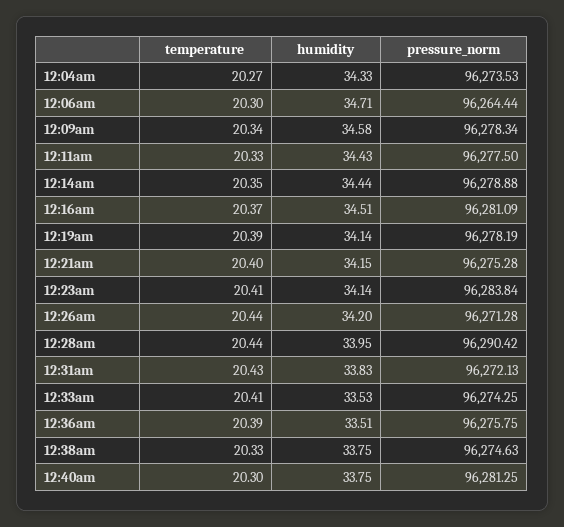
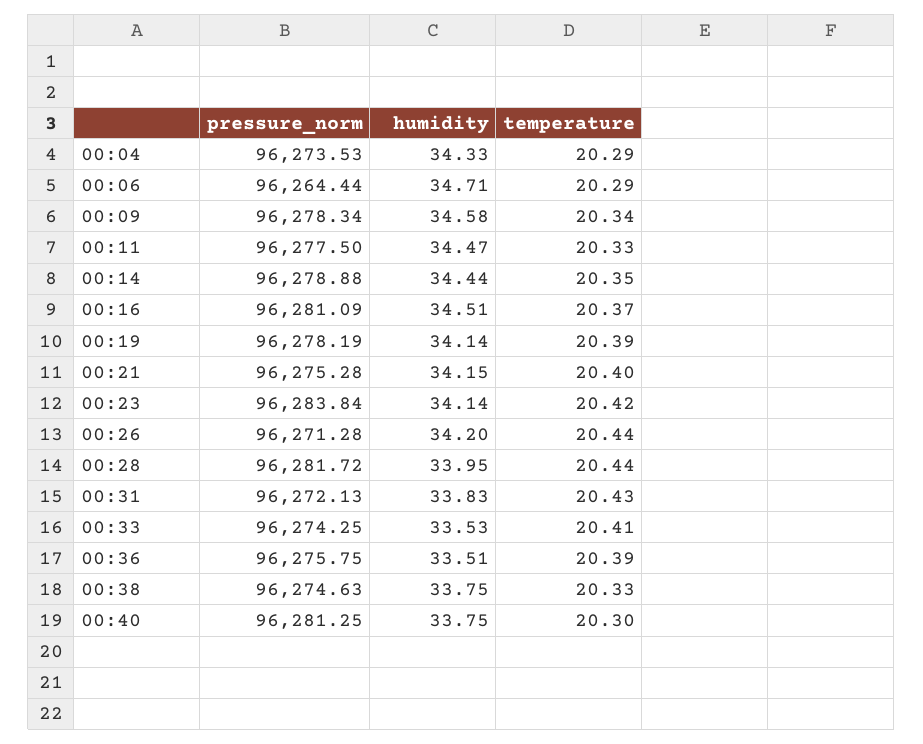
  {
    "temperature": {
-     "12:04am": 20.27,
+     "12:04am": 20.29,
-     "12:06am": 20.3,
+     "12:06am": 20.29,
      "12:09am": 20.34,
      "12:11am": 20.33,
      "12:14am": 20.35,
      "12:16am": 20.37,
      "12:19am": 20.39,
      "12:21am": 20.4,
-     "12:23am": 20.41,
+     "12:23am": 20.42,
      "12:26am": 20.44,
      "12:28am": 20.44,
      "12:31am": 20.43,
      "12:33am": 20.41,
      "12:36am": 20.39,
      "12:38am": 20.33,
      "12:40am": 20.3
    },
    "humidity": {
      "12:04am": 34.33,
      "12:06am": 34.71,
      "12:09am": 34.58,
-     "12:11am": 34.43,
+     "12:11am": 34.47,
      "12:14am": 34.44,
      "12:16am": 34.51,
      "12:19am": 34.14,
      "12:21am": 34.15,
      "12:23am": 34.14,
      "12:26am": 34.2,
      "12:28am": 33.95,
      "12:31am": 33.83,
      "12:33am": 33.53,
      "12:36am": 33.51,
      "12:38am": 33.75,
      "12:40am": 33.75
    },
    "pressure_norm": {
      "12:04am": 96273.53,
      "12:06am": 96264.44,
      "12:09am": 96278.34,
      "12:11am": 96277.5,
      "12:14am": 96278.88,
      "12:16am": 96281.09,
      "12:19am": 96278.19,
      "12:21am": 96275.28,
      "12:23am": 96283.84,
      "12:26am": 96271.28,
-     "12:28am": 96290.42,
+     "12:28am": 96281.72,
      "12:31am": 96272.13,
      "12:33am": 96274.25,
      "12:36am": 96275.75,
      "12:38am": 96274.63,
      "12:40am": 96281.25
    }
  }

